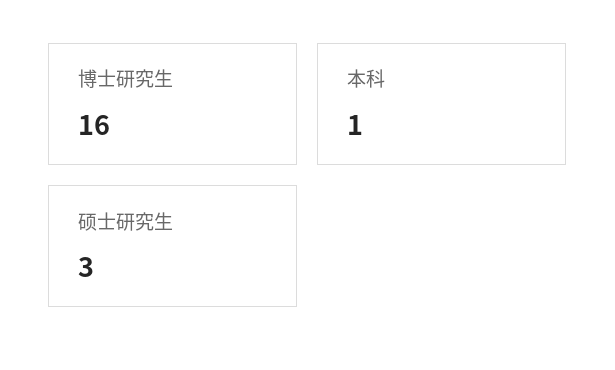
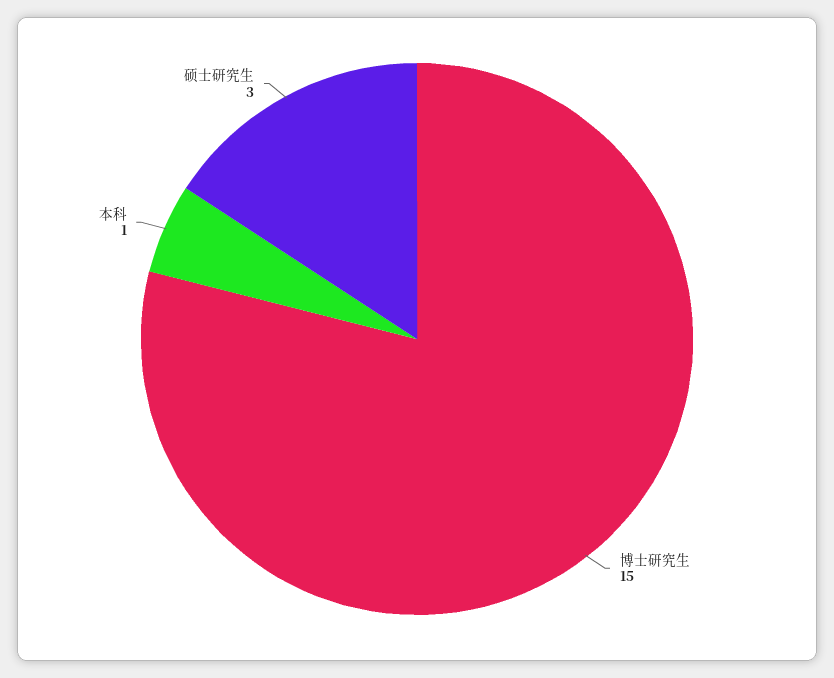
  {
-   "博士研究生": 16,
+   "博士研究生": 15,
    "本科": 1,
    "硕士研究生": 3
  }

